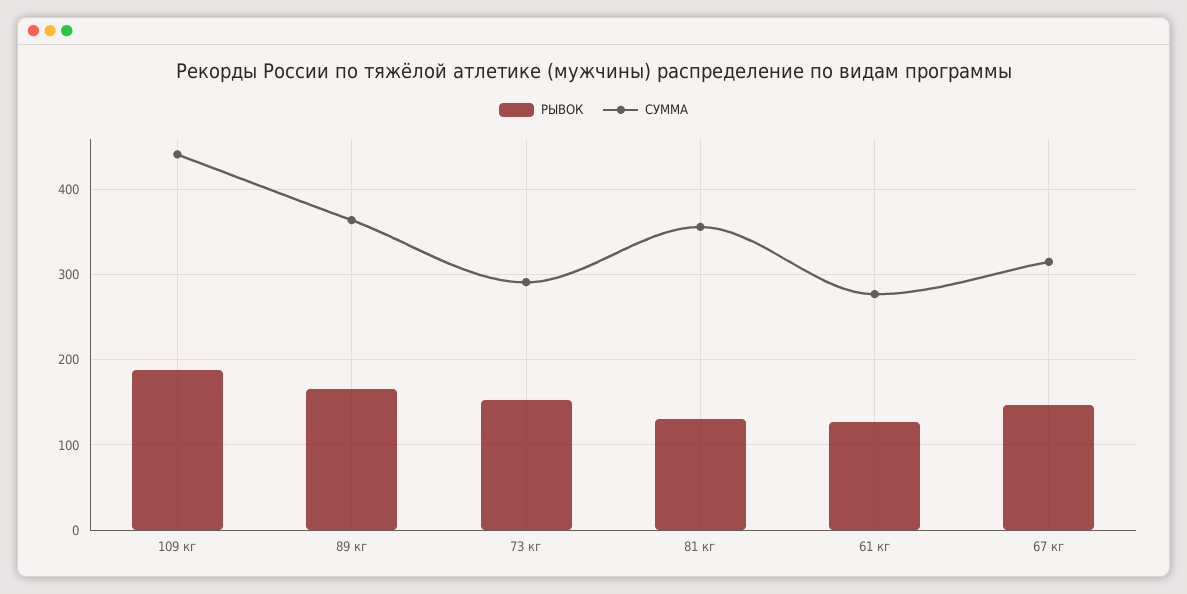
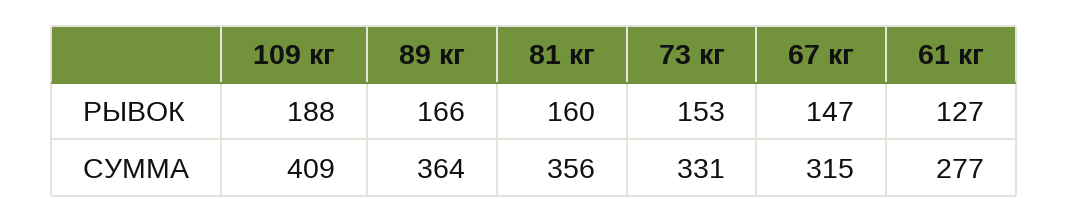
  {
    "РЫВОК": {
      "109 кг": 188,
      "89 кг": 166,
      "73 кг": 153,
-     "81 кг": 130,
+     "81 кг": 160,
      "61 кг": 127,
      "67 кг": 147
    },
    "СУММА": {
-     "109 кг": 440,
+     "109 кг": 409,
      "89 кг": 364,
-     "73 кг": 290,
+     "73 кг": 331,
      "81 кг": 356,
      "61 кг": 277,
      "67 кг": 315
    }
  }

